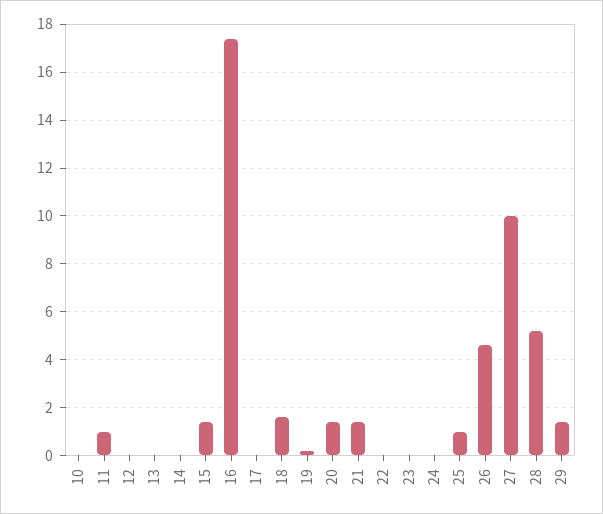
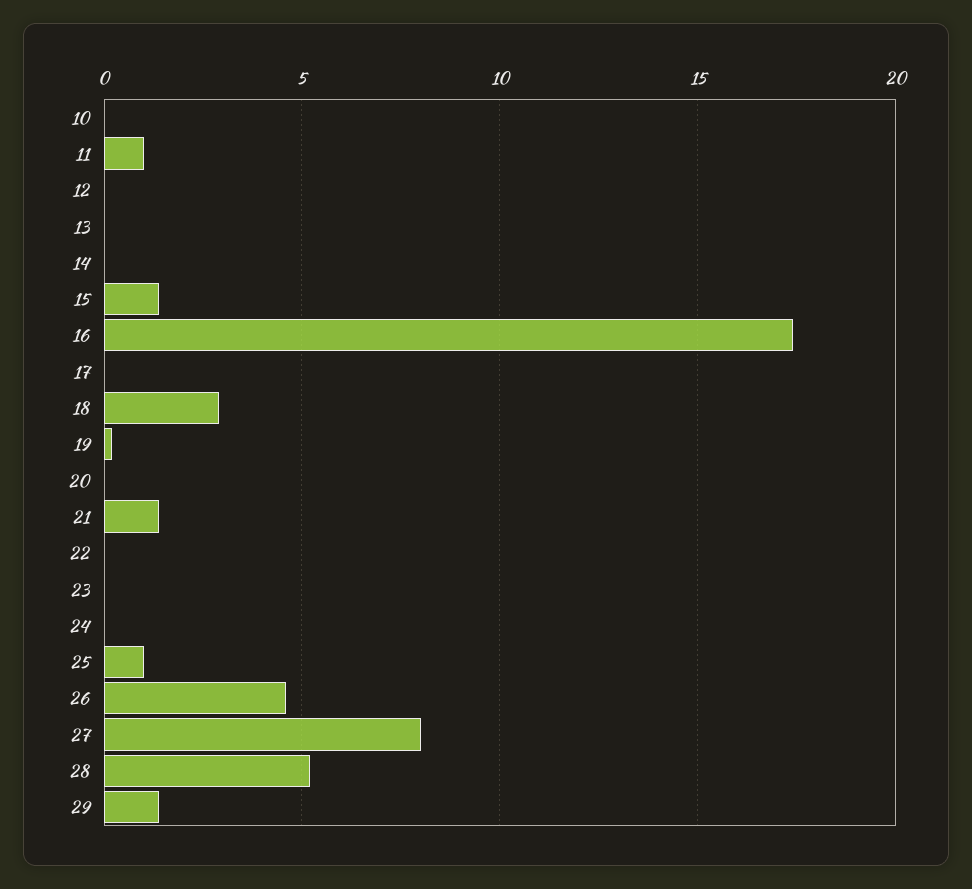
  {
    "10": 0,
    "11": 1,
    "12": 0,
    "13": 0,
    "14": 0,
    "15": 1.5,
    "16": 17.5,
    "17": 0,
-   "18": 1.5,
+   "18": 3,
    "19": 0,
-   "20": 1.5,
+   "20": 0,
    "21": 1.5,
    "22": 0,
    "23": 0,
    "24": 0,
    "25": 1,
    "26": 4.5,
-   "27": 10,
+   "27": 8,
    "28": 5,
    "29": 1.5
  }

